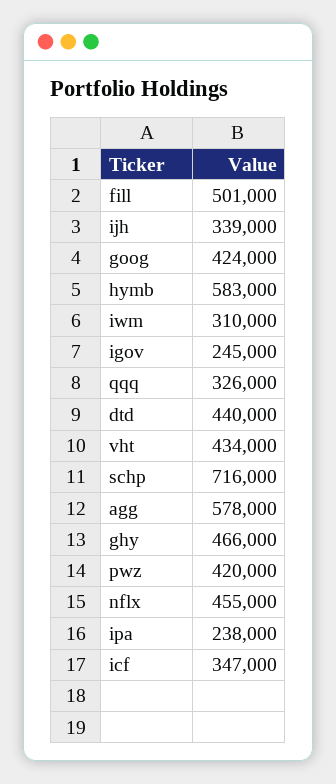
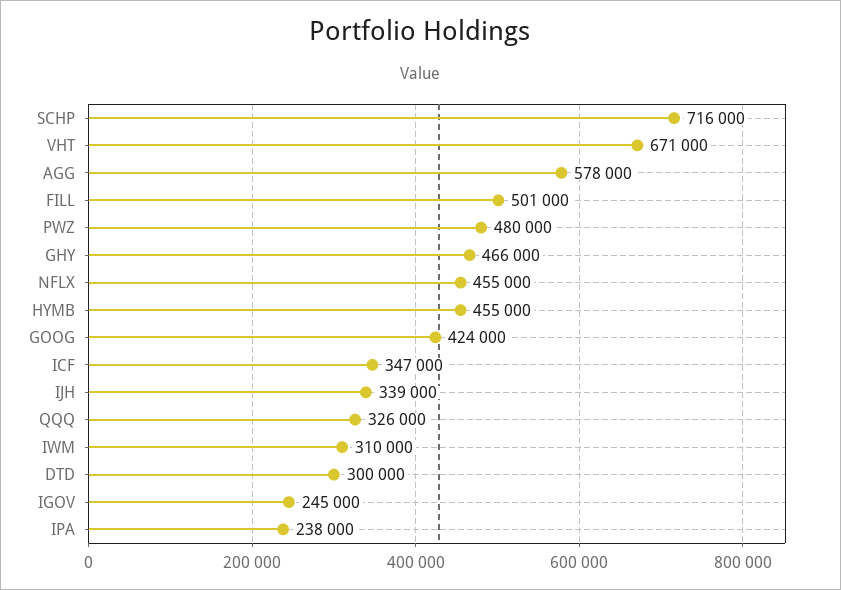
  {
    "fill": 501000,
    "ijh": 339000,
    "goog": 424000,
-   "hymb": 583000,
+   "hymb": 455000,
    "iwm": 310000,
    "igov": 245000,
    "qqq": 326000,
-   "dtd": 440000,
+   "dtd": 300000,
-   "vht": 434000,
+   "vht": 671000,
    "schp": 716000,
    "agg": 578000,
    "ghy": 466000,
-   "pwz": 420000,
+   "pwz": 480000,
    "nflx": 455000,
    "ipa": 238000,
    "icf": 347000
  }

